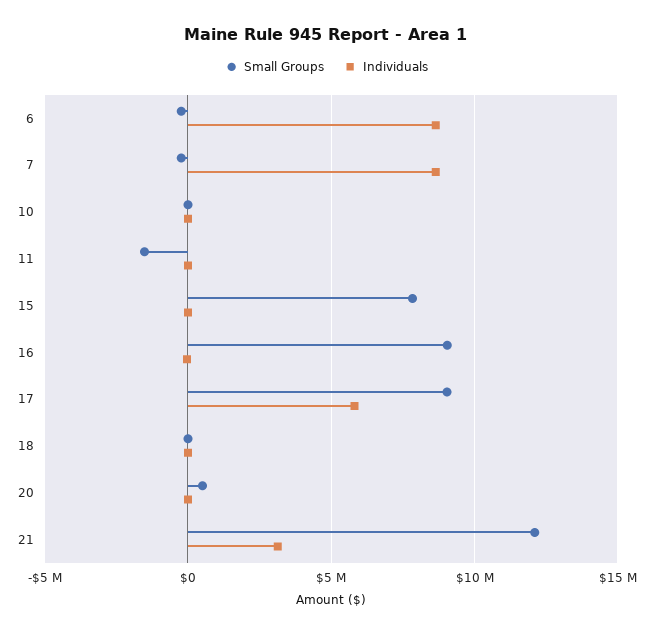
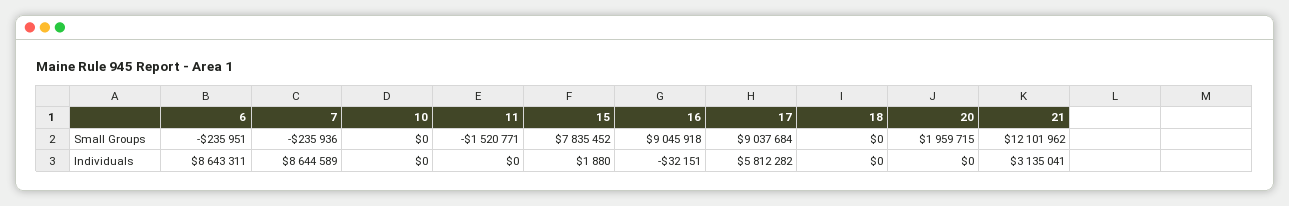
  {
    "Small Groups": {
      "6": -235951,
      "7": -235936,
      "10": 0,
      "11": -1520771,
      "15": 7835452,
      "16": 9045918,
      "17": 9037684,
      "18": 0,
-     "20": 500000,
+     "20": 1959715,
      "21": 12101962
    },
    "Individuals": {
      "6": 8643311,
      "7": 8644589,
      "10": 0,
      "11": 0,
      "15": 1880,
      "16": -32151,
      "17": 5812282,
      "18": 0,
      "20": 0,
      "21": 3135041
    }
  }

